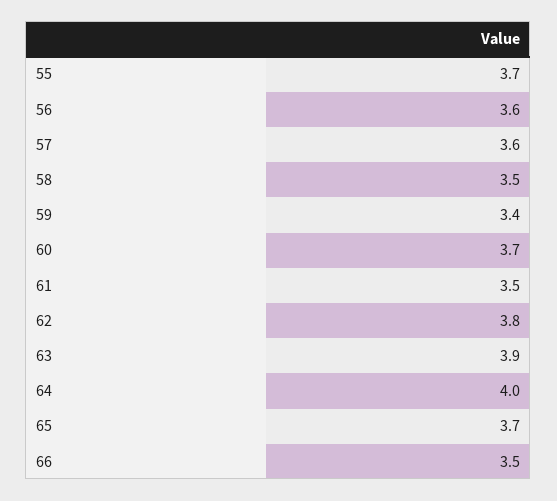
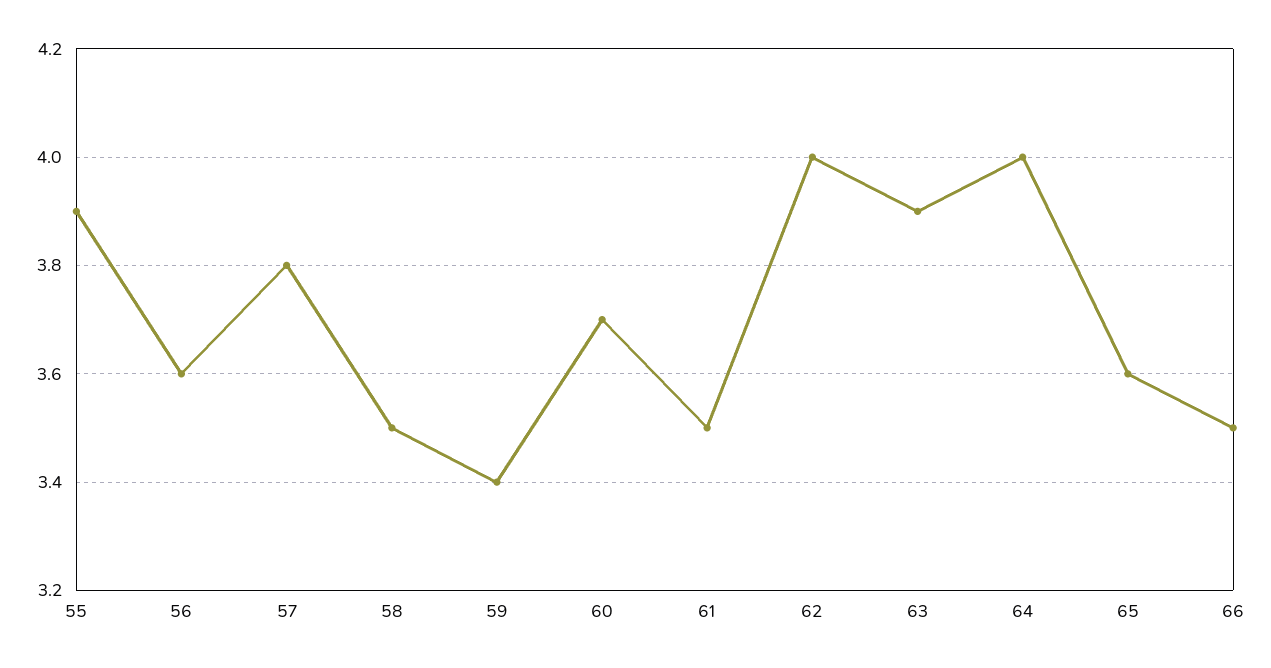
  {
-   "55": 3.7,
+   "55": 3.9,
    "56": 3.6,
-   "57": 3.6,
+   "57": 3.8,
    "58": 3.5,
    "59": 3.4,
    "60": 3.7,
    "61": 3.5,
-   "62": 3.8,
+   "62": 4,
    "63": 3.9,
    "64": 4,
-   "65": 3.7,
+   "65": 3.6,
    "66": 3.5
  }

